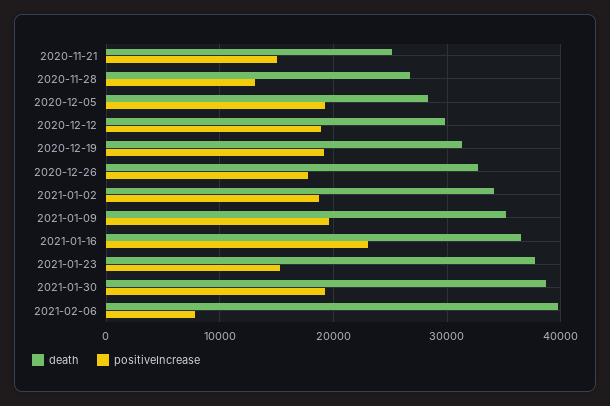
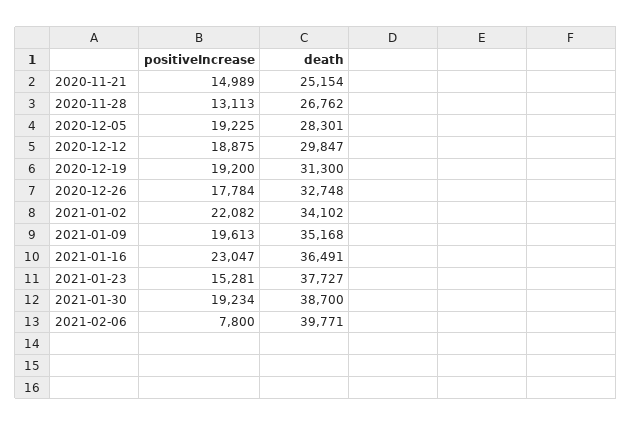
  {
    "death": {
      "2020-11-21": 25154,
      "2020-11-28": 26762,
      "2020-12-05": 28301,
      "2020-12-12": 29847,
      "2020-12-19": 31300,
      "2020-12-26": 32748,
      "2021-01-02": 34102,
      "2021-01-09": 35168,
      "2021-01-16": 36491,
      "2021-01-23": 37727,
      "2021-01-30": 38700,
      "2021-02-06": 39771
    },
    "positiveIncrease": {
      "2020-11-21": 14989,
      "2020-11-28": 13113,
      "2020-12-05": 19225,
      "2020-12-12": 18875,
      "2020-12-19": 19200,
      "2020-12-26": 17784,
-     "2021-01-02": 19000,
+     "2021-01-02": 22082,
      "2021-01-09": 19613,
      "2021-01-16": 23047,
      "2021-01-23": 15281,
      "2021-01-30": 19234,
      "2021-02-06": 7800
    }
  }

